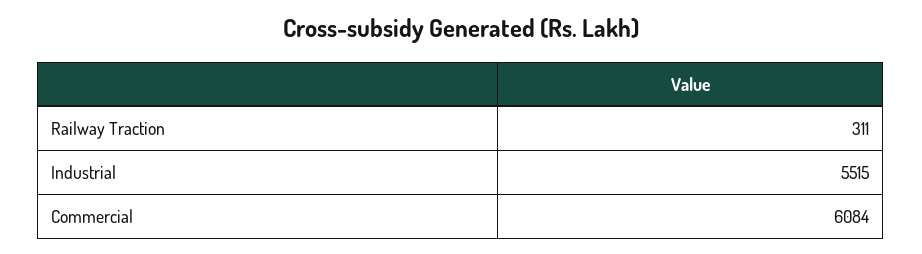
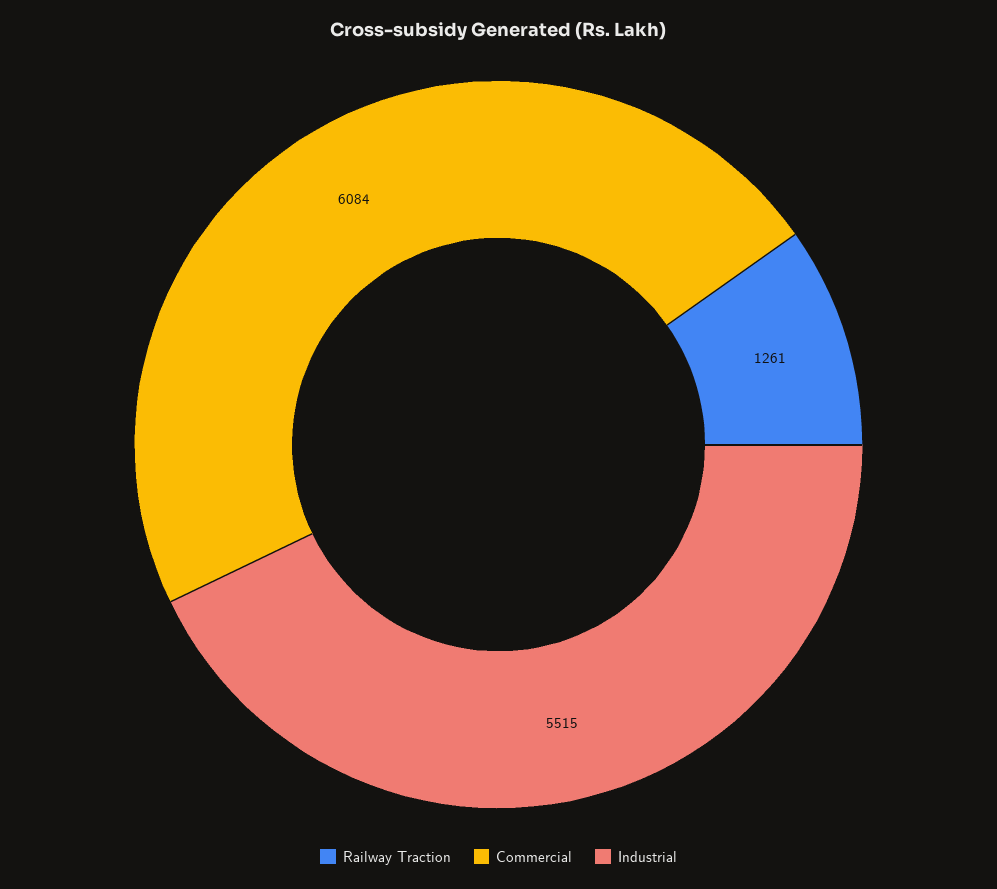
  {
-   "Railway Traction": 311,
+   "Railway Traction": 1261,
    "Industrial": 5515,
    "Commercial": 6084
  }

